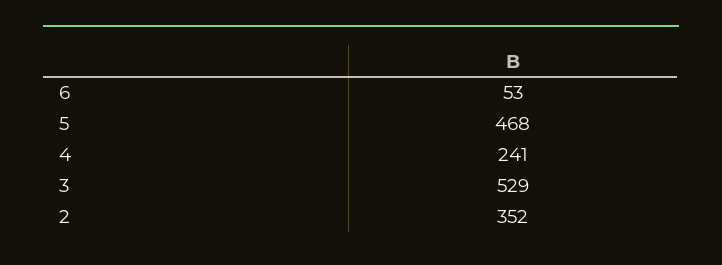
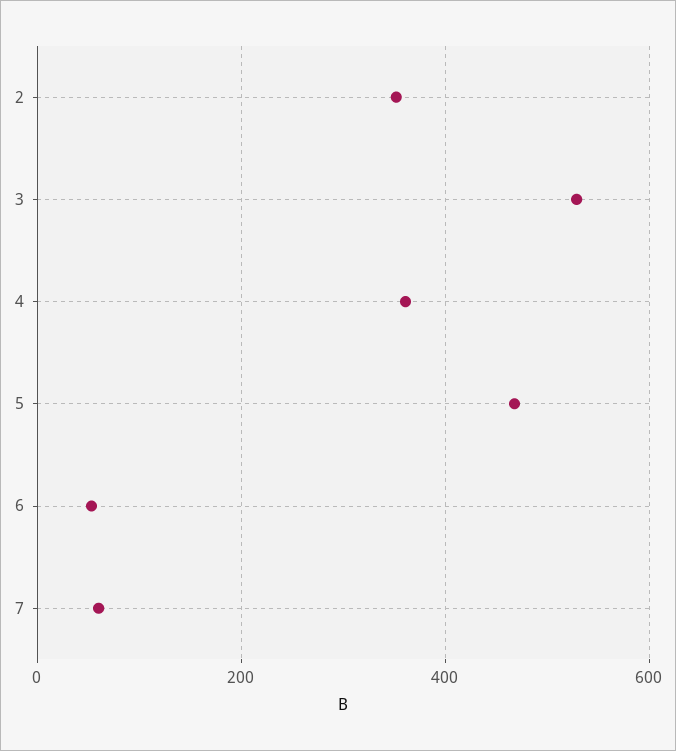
  {
    "6": 53,
    "5": 468,
-   "4": 241,
+   "4": 360,
    "3": 529,
-   "2": 352
+   "2": 352,
+   "7": 60
  }

